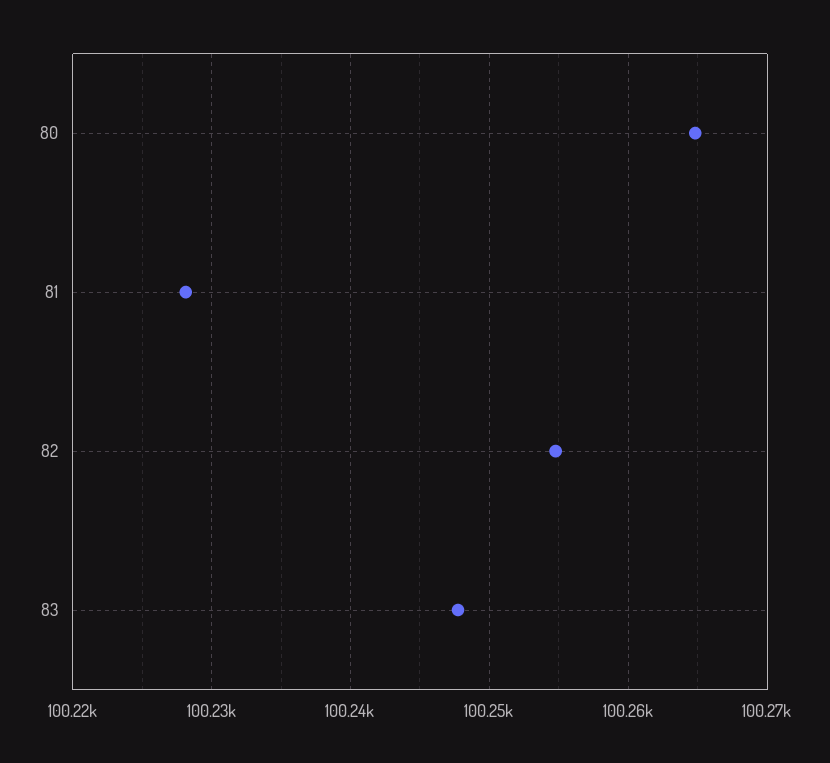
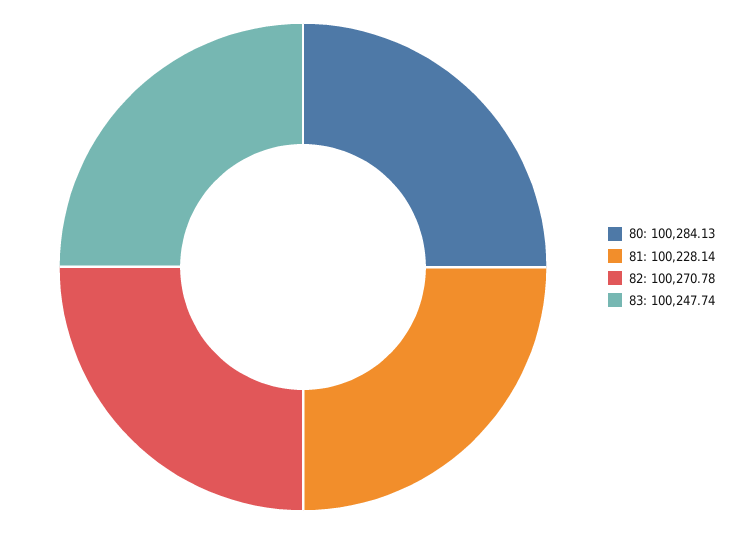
  {
-   "80": 100265,
+   "80": 100284.13,
    "81": 100228.14,
-   "82": 100255,
+   "82": 100270.78,
    "83": 100247.74
  }

